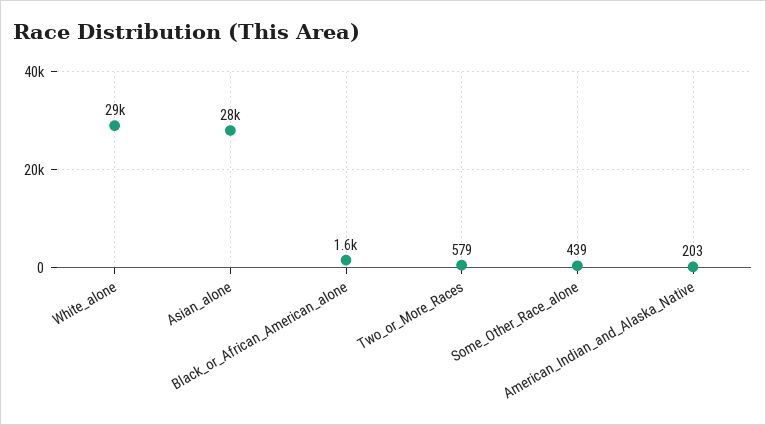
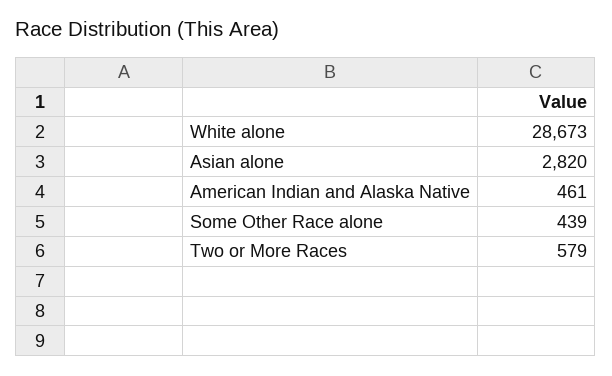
  {
    "White_alone": 28673,
-   "Asian_alone": 28000,
+   "Asian_alone": 2820,
-   "Black_or_African_American_alone": 1600,
    "Two_or_More_Races": 579,
    "Some_Other_Race_alone": 439,
-   "American_Indian_and_Alaska_Native": 203
+   "American_Indian_and_Alaska_Native": 461
  }

